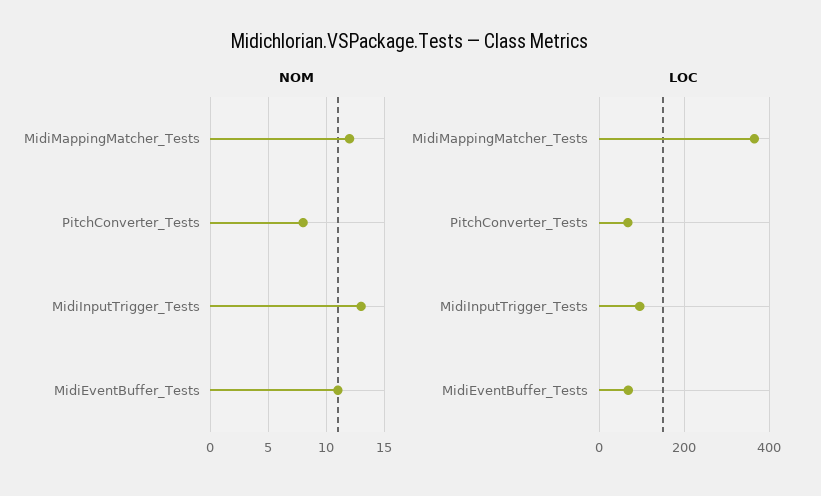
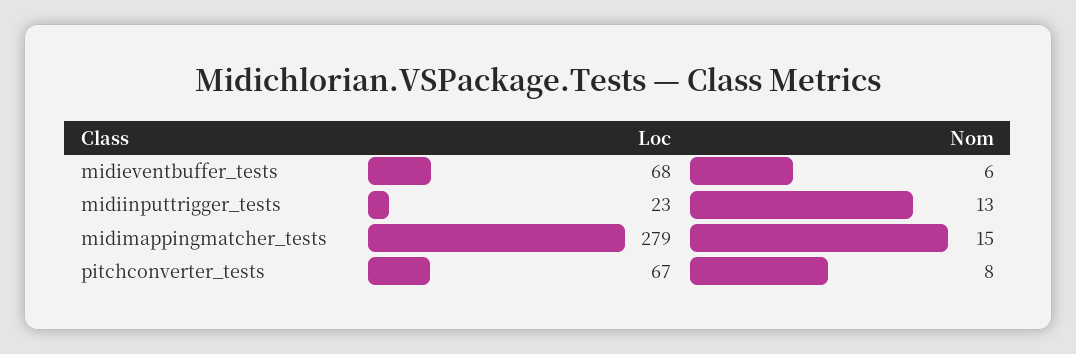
  {
    "NOM": {
-     "MidiMappingMatcher_Tests": 12,
+     "MidiMappingMatcher_Tests": 15,
      "PitchConverter_Tests": 8,
      "MidiInputTrigger_Tests": 13,
-     "MidiEventBuffer_Tests": 11
+     "MidiEventBuffer_Tests": 6
    },
    "LOC": {
-     "MidiMappingMatcher_Tests": 360,
+     "MidiMappingMatcher_Tests": 279,
      "PitchConverter_Tests": 67,
-     "MidiInputTrigger_Tests": 100,
+     "MidiInputTrigger_Tests": 23,
      "MidiEventBuffer_Tests": 68
    }
  }

